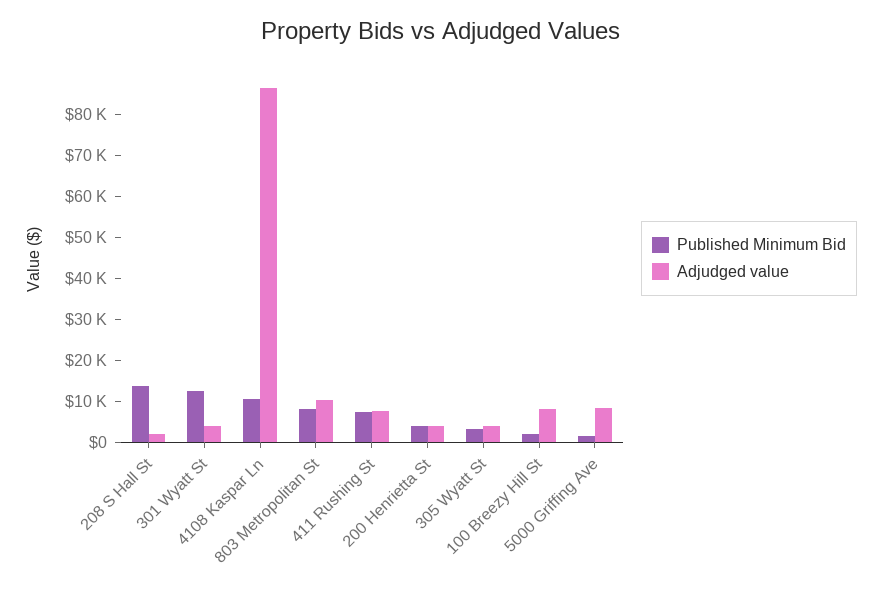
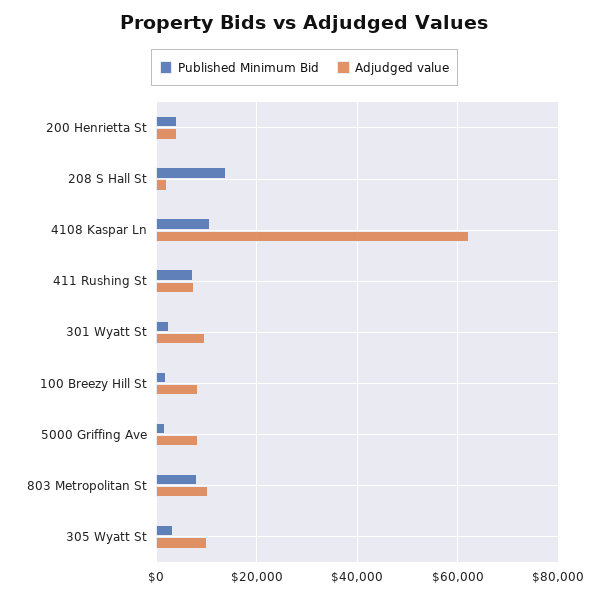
  {
    "Published Minimum Bid": {
      "208 S Hall St": 14000,
-     "301 Wyatt St": 12000,
+     "301 Wyatt St": 2000,
      "4108 Kaspar Ln": 10000,
      "803 Metropolitan St": 8000,
      "411 Rushing St": 8000,
      "200 Henrietta St": 4000,
      "305 Wyatt St": 4000,
      "100 Breezy Hill St": 2000,
      "5000 Griffing Ave": 2000
    },
    "Adjudged value": {
      "208 S Hall St": 2000,
-     "301 Wyatt St": 4000,
+     "301 Wyatt St": 10000,
-     "4108 Kaspar Ln": 86000,
+     "4108 Kaspar Ln": 62000,
      "803 Metropolitan St": 10000,
      "411 Rushing St": 8000,
      "200 Henrietta St": 4000,
-     "305 Wyatt St": 4000,
+     "305 Wyatt St": 10000,
      "100 Breezy Hill St": 8000,
      "5000 Griffing Ave": 8000
    }
  }

